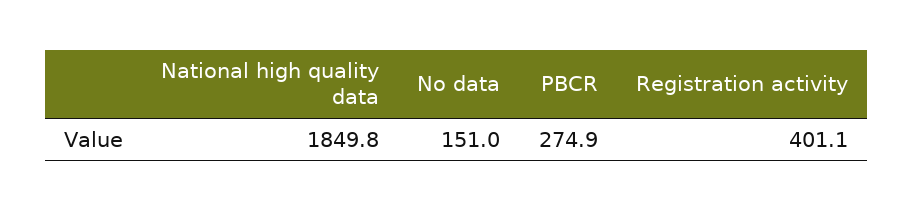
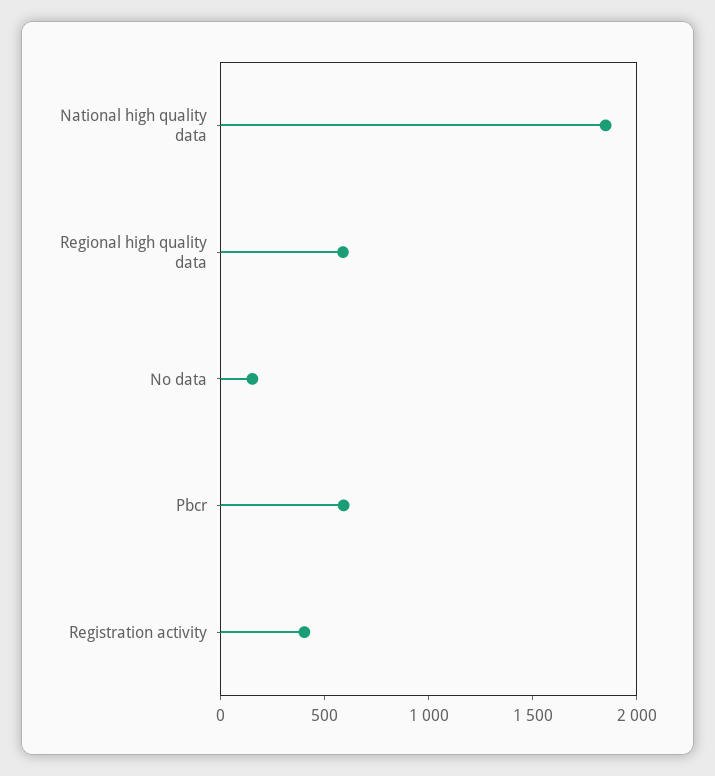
  {
    "National high quality data": 1849.8,
    "No data": 151,
-   "PBCR": 274.9,
+   "PBCR": 600,
-   "Registration activity": 401.1
+   "Registration activity": 401.1,
+   "Regional high quality data": 600
  }

